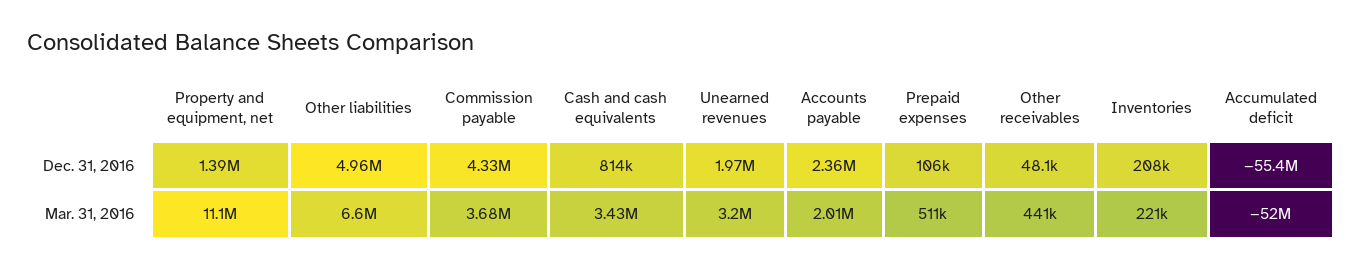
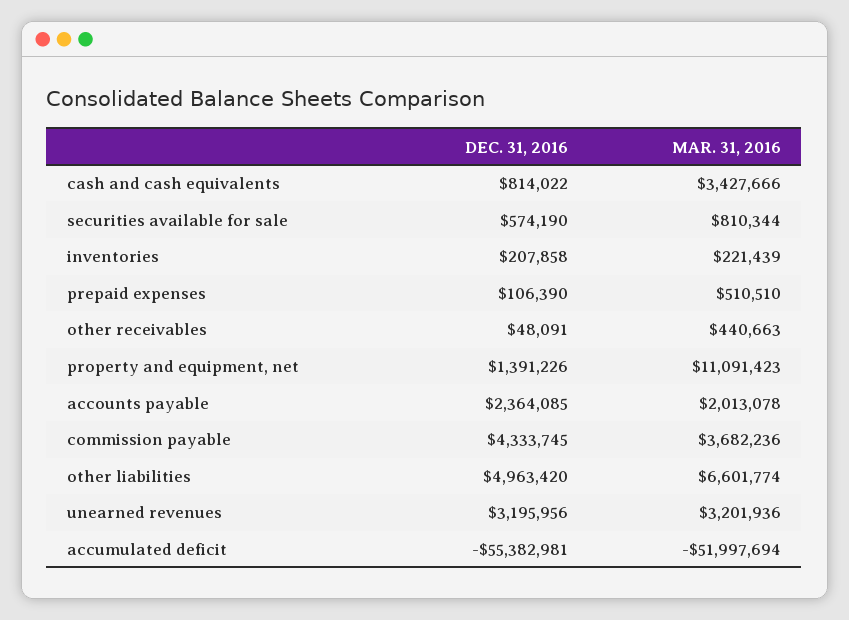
  {
    "Property and equipment, net": {
      "Dec. 31, 2016": 1391226,
      "Mar. 31, 2016": 11091423
    },
    "Other liabilities": {
      "Dec. 31, 2016": 4963420,
      "Mar. 31, 2016": 6601774
    },
    "Commission payable": {
      "Dec. 31, 2016": 4333745,
      "Mar. 31, 2016": 3682236
    },
    "Cash and cash equivalents": {
      "Dec. 31, 2016": 814022,
      "Mar. 31, 2016": 3427666
    },
    "Unearned revenues": {
-     "Dec. 31, 2016": 1970000,
+     "Dec. 31, 2016": 3195956,
      "Mar. 31, 2016": 3201936
    },
    "Accounts payable": {
      "Dec. 31, 2016": 2364085,
      "Mar. 31, 2016": 2013078
    },
    "Prepaid expenses": {
      "Dec. 31, 2016": 106390,
      "Mar. 31, 2016": 510510
    },
    "Other receivables": {
      "Dec. 31, 2016": 48091,
      "Mar. 31, 2016": 440663
    },
    "Inventories": {
      "Dec. 31, 2016": 207858,
      "Mar. 31, 2016": 221439
    },
    "Accumulated deficit": {
      "Dec. 31, 2016": -55382981,
      "Mar. 31, 2016": -51997694
-   }
+   },
+   "securities available for sale": {
+     "Dec. 31, 2016": 574190,
+     "Mar. 31, 2016": 810344
+   }
  }

